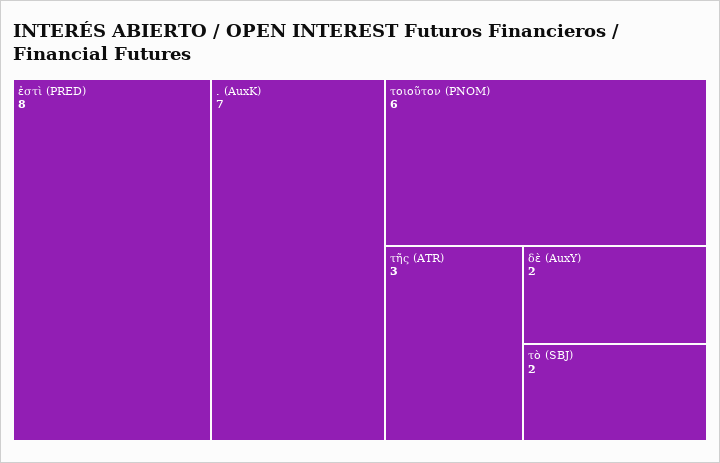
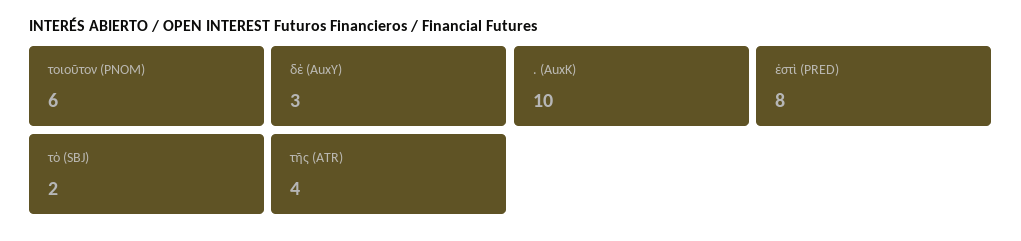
  {
    "ἐστὶ (PRED)": 8,
-   ". (AuxK)": 7,
+   ". (AuxK)": 10,
    "τοιοῦτον (PNOM)": 6,
-   "τῆς (ATR)": 3,
+   "τῆς (ATR)": 4,
-   "δὲ (AuxY)": 2,
+   "δὲ (AuxY)": 3,
    "τὸ (SBJ)": 2
  }

